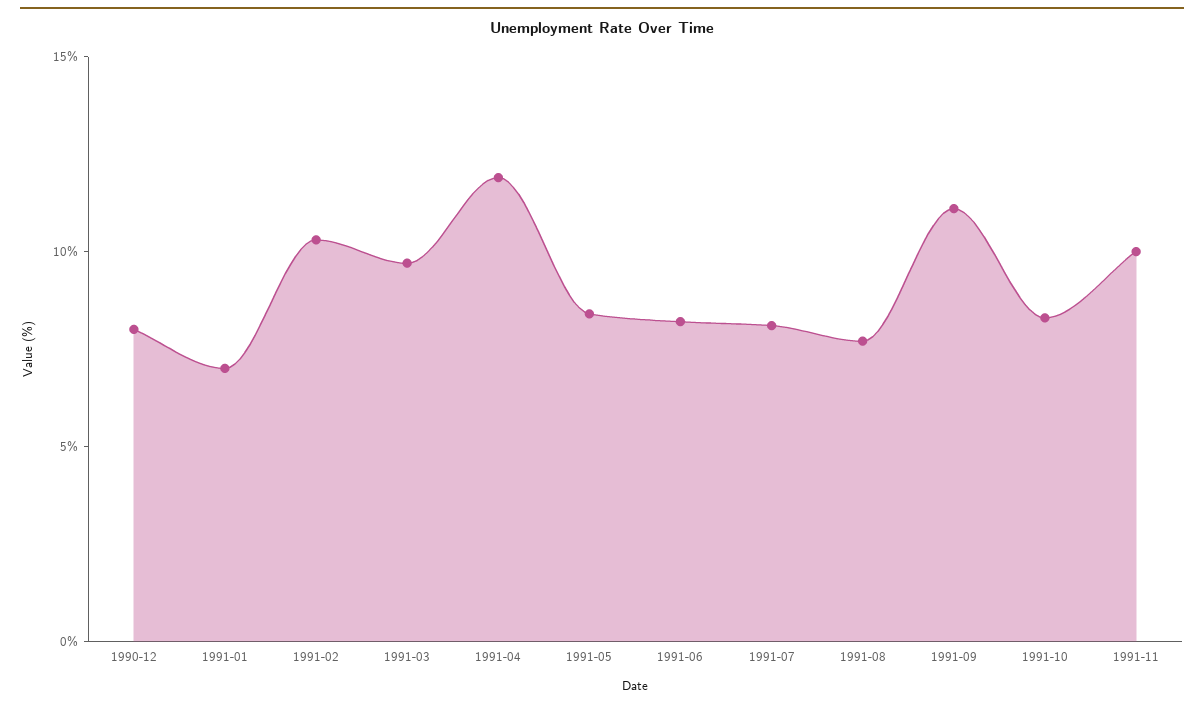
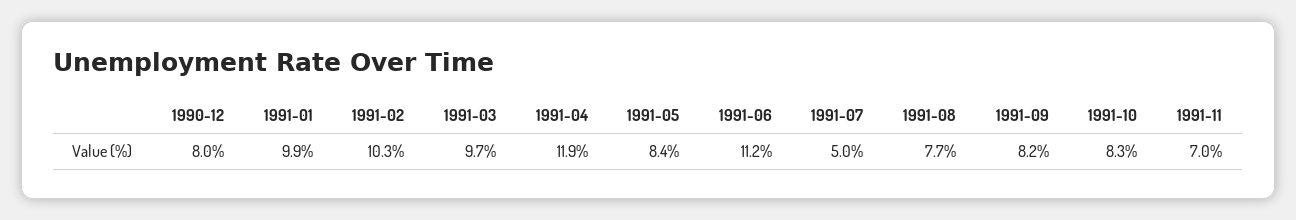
  {
    "1990-12": 8,
-   "1991-01": 7,
+   "1991-01": 9.9,
    "1991-02": 10.3,
    "1991-03": 9.7,
    "1991-04": 11.9,
    "1991-05": 8.4,
-   "1991-06": 8,
+   "1991-06": 11.2,
-   "1991-07": 8,
+   "1991-07": 5,
    "1991-08": 7.7,
-   "1991-09": 11,
+   "1991-09": 8.2,
    "1991-10": 8.3,
-   "1991-11": 10
+   "1991-11": 7
  }

